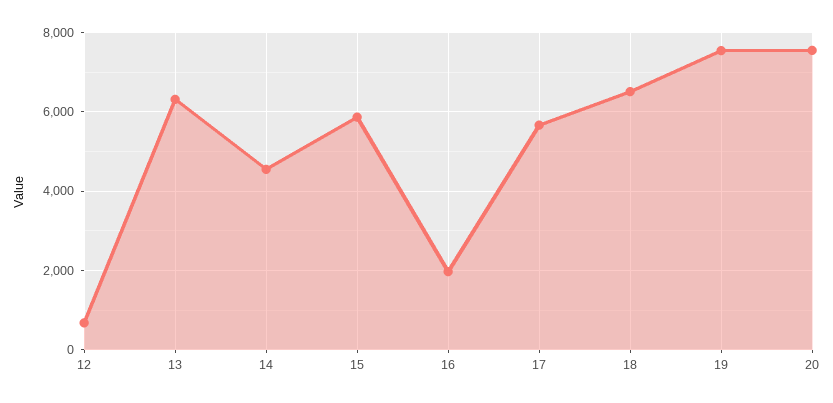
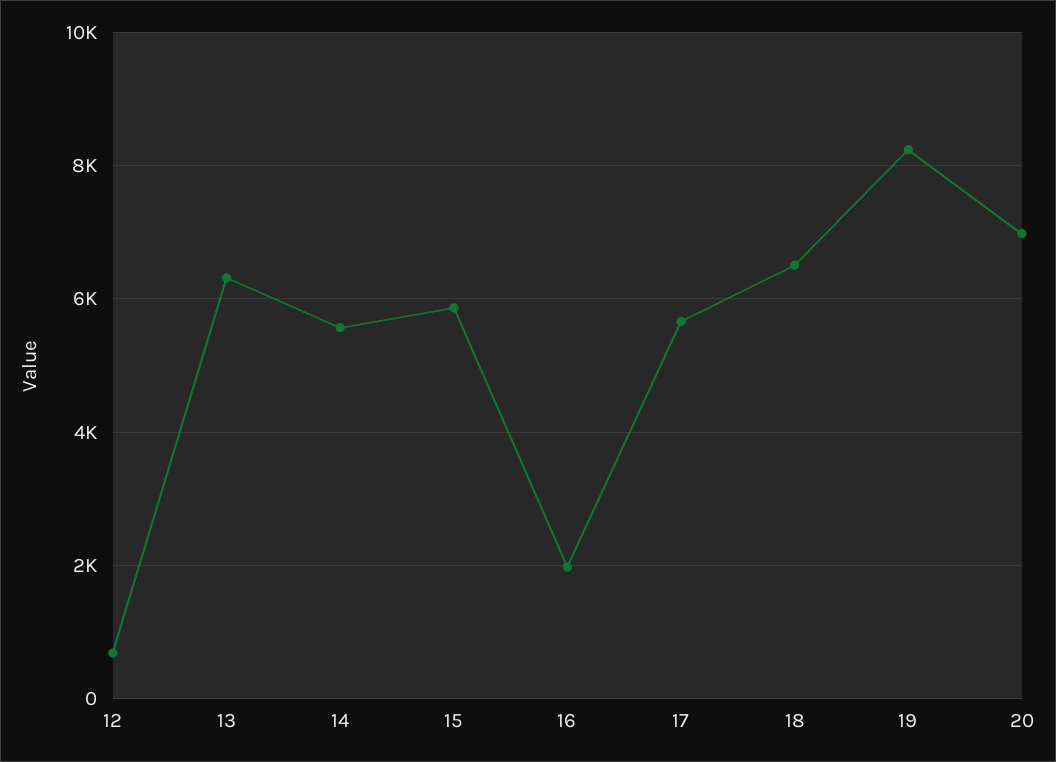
  {
    "12": 600,
    "13": 6400,
-   "14": 4600,
+   "14": 5600,
    "15": 5800,
    "16": 2000,
    "17": 5600,
    "18": 6600,
-   "19": 7600,
+   "19": 8200,
-   "20": 7600
+   "20": 7000
  }

